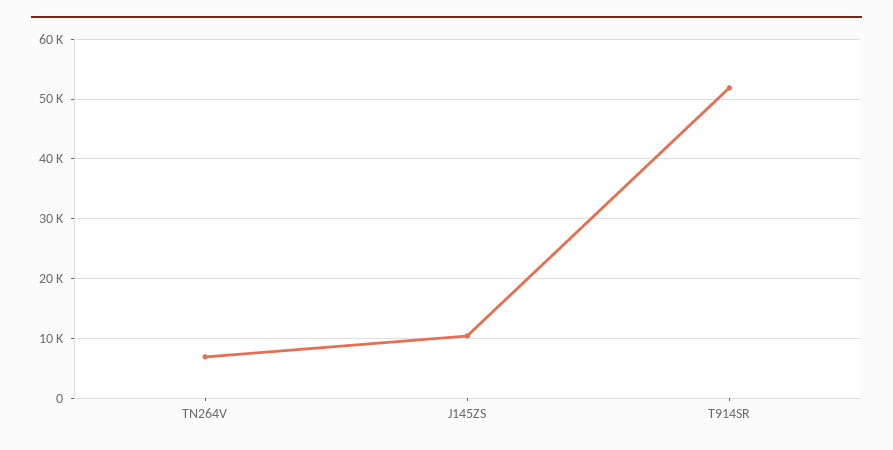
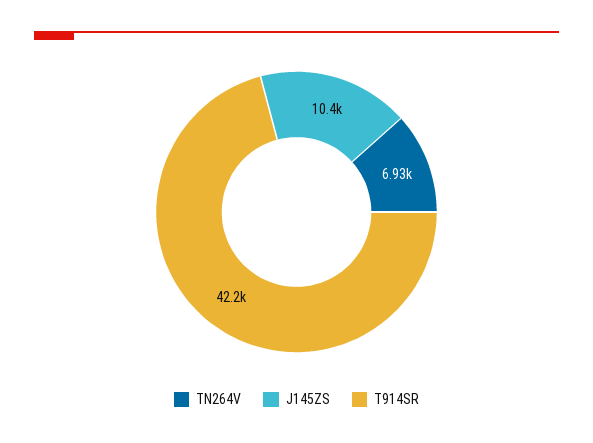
  {
    "TN264V": 6930,
    "J145ZS": 10400,
-   "T914SR": 52000
+   "T914SR": 42200
  }

